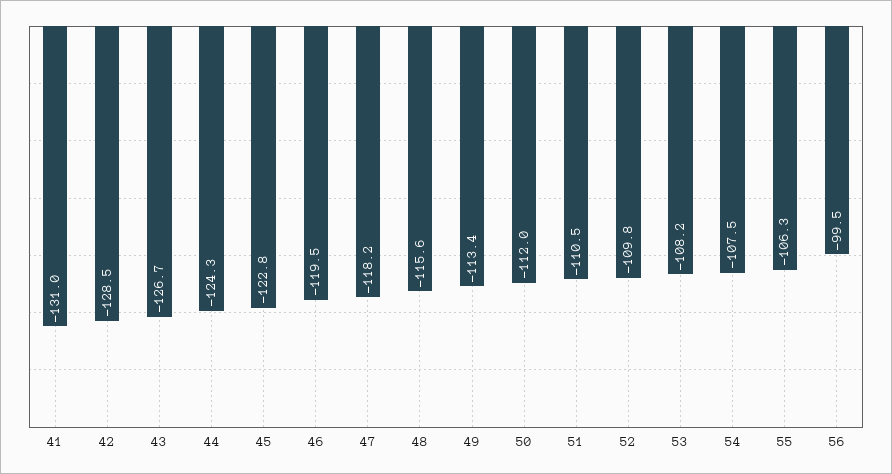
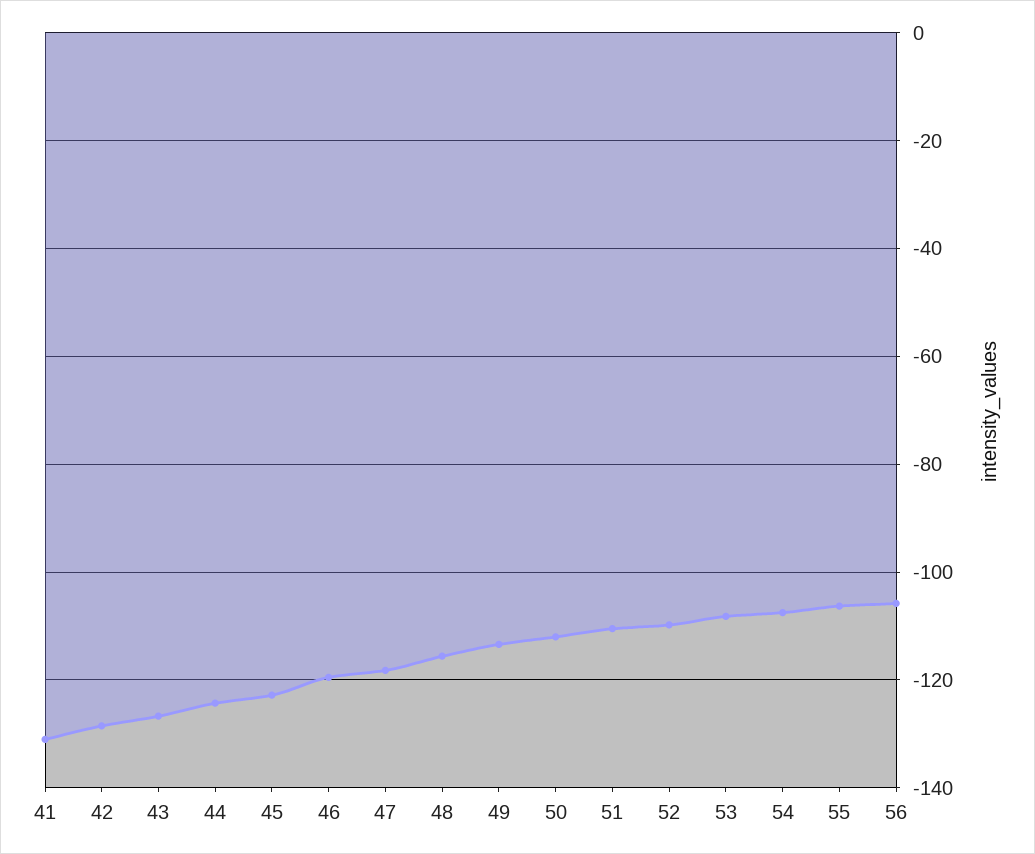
  {
    "41": -131,
    "42": -128.5,
    "43": -126.7,
    "44": -124.3,
    "45": -122.8,
    "46": -119.5,
    "47": -118.2,
    "48": -115.6,
    "49": -113.4,
    "50": -112,
    "51": -110.5,
    "52": -109.8,
    "53": -108.2,
    "54": -107.5,
    "55": -106.3,
-   "56": -99.5
+   "56": -106
  }

